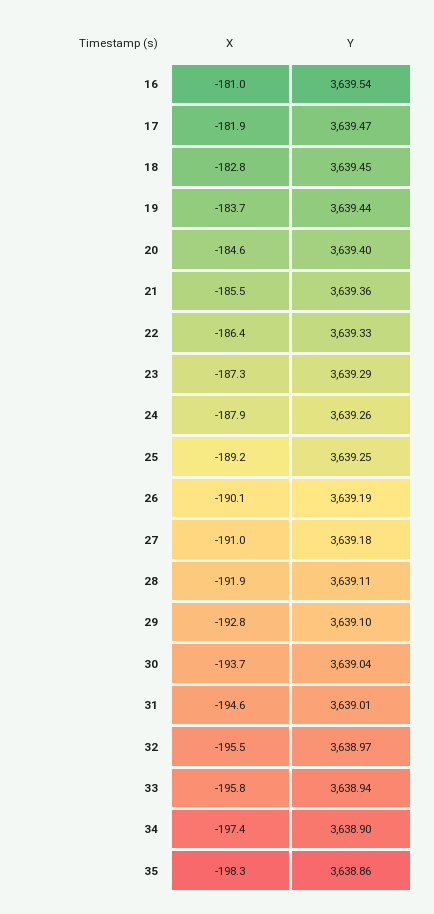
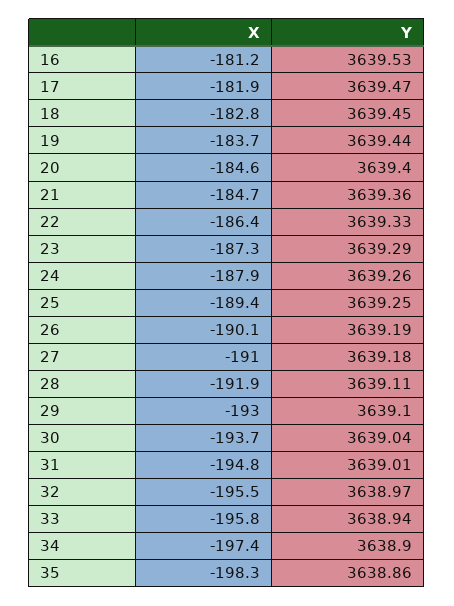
  {
    "X": {
-     "16": -181,
+     "16": -181.2,
      "17": -181.9,
      "18": -182.8,
      "19": -183.7,
      "20": -184.6,
-     "21": -185.5,
+     "21": -184.7,
      "22": -186.4,
      "23": -187.3,
      "24": -187.9,
-     "25": -189.2,
+     "25": -189.4,
      "26": -190.1,
      "27": -191,
      "28": -191.9,
-     "29": -192.8,
+     "29": -193,
      "30": -193.7,
-     "31": -194.6,
+     "31": -194.8,
      "32": -195.5,
      "33": -195.8,
      "34": -197.4,
      "35": -198.3
    },
    "Y": {
-     "16": 3639.54,
+     "16": 3639.53,
      "17": 3639.47,
      "18": 3639.45,
      "19": 3639.44,
      "20": 3639.4,
      "21": 3639.36,
      "22": 3639.33,
      "23": 3639.29,
      "24": 3639.26,
      "25": 3639.25,
      "26": 3639.19,
      "27": 3639.18,
      "28": 3639.11,
      "29": 3639.1,
      "30": 3639.04,
      "31": 3639.01,
      "32": 3638.97,
      "33": 3638.94,
      "34": 3638.9,
      "35": 3638.86
    }
  }

